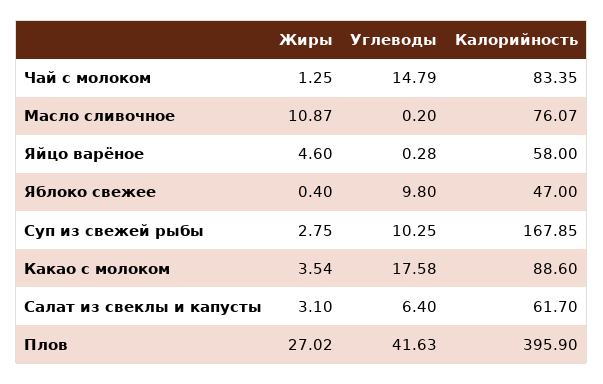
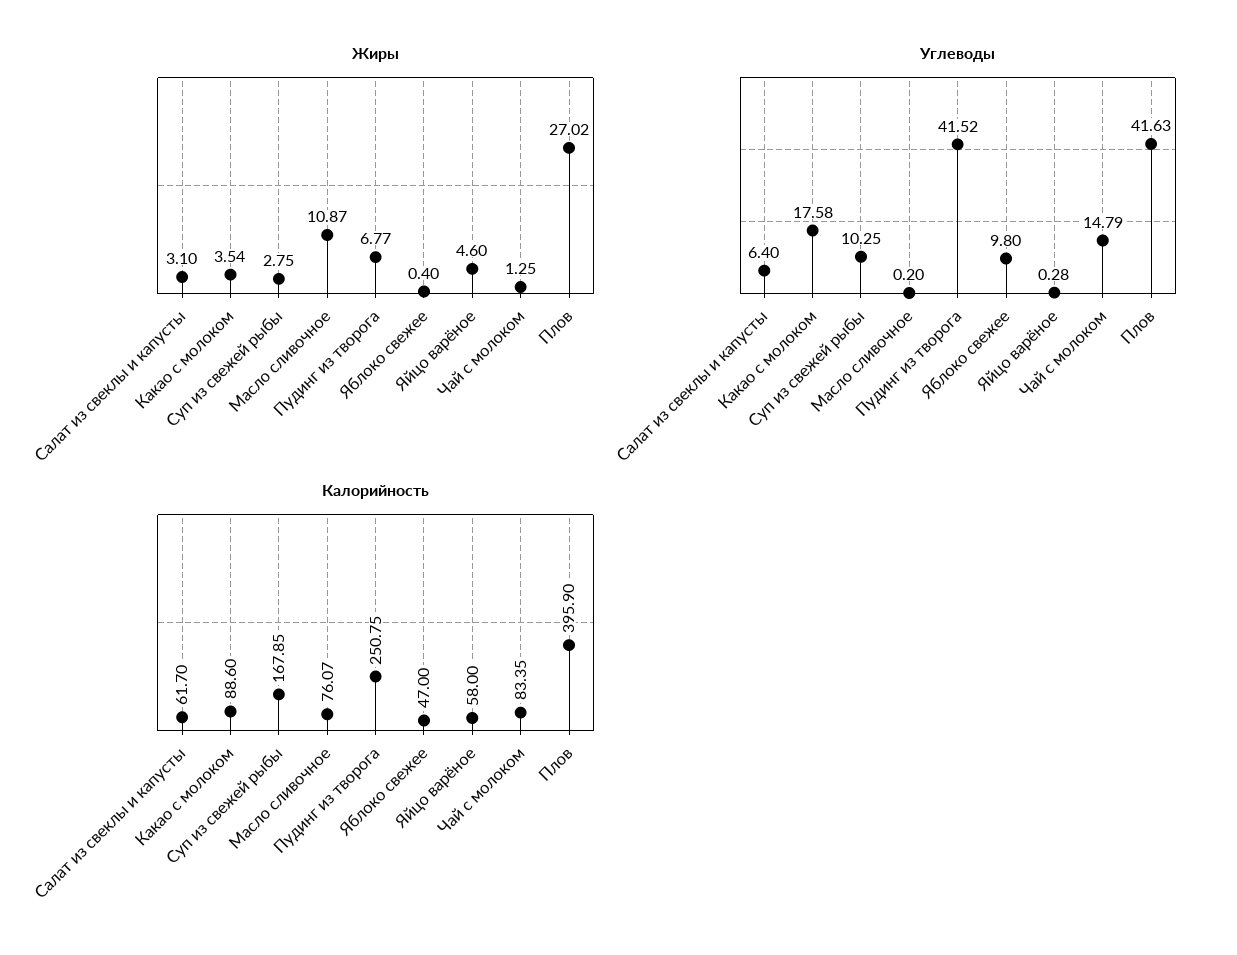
  {
    "Жиры": {
      "Чай с молоком": 1.25,
      "Масло сливочное": 10.87,
      "Яйцо варёное": 4.6,
      "Яблоко свежее": 0.4,
      "Суп из свежей рыбы": 2.75,
      "Какао с молоком": 3.54,
      "Салат из свеклы и капусты": 3.1,
-     "Плов": 27.02
+     "Плов": 27.02,
+     "Пудинг из творога": 6.77
    },
    "Углеводы": {
      "Чай с молоком": 14.79,
      "Масло сливочное": 0.2,
      "Яйцо варёное": 0.28,
      "Яблоко свежее": 9.8,
      "Суп из свежей рыбы": 10.25,
      "Какао с молоком": 17.58,
      "Салат из свеклы и капусты": 6.4,
-     "Плов": 41.63
+     "Плов": 41.63,
+     "Пудинг из творога": 41.52
    },
    "Калорийность": {
      "Чай с молоком": 83.35,
      "Масло сливочное": 76.07,
      "Яйцо варёное": 58,
      "Яблоко свежее": 47,
      "Суп из свежей рыбы": 167.85,
      "Какао с молоком": 88.6,
      "Салат из свеклы и капусты": 61.7,
-     "Плов": 395.9
+     "Плов": 395.9,
+     "Пудинг из творога": 250.75
    }
  }

